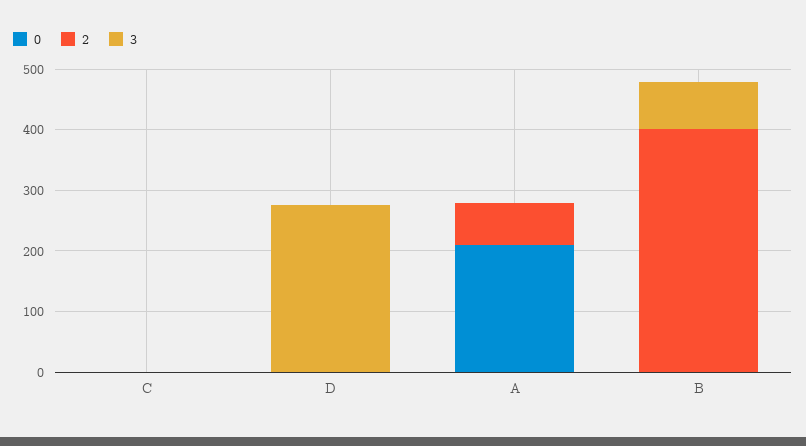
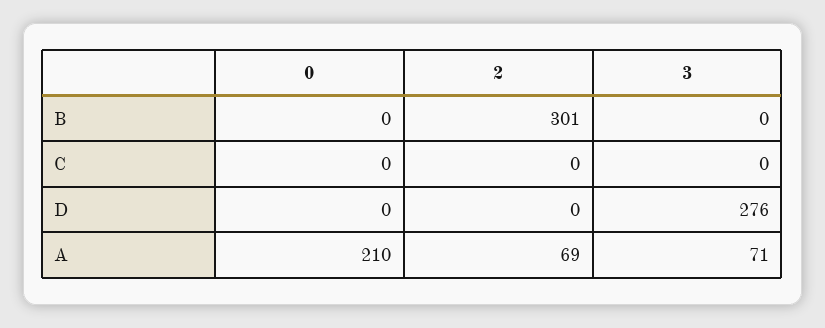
  {
    "0": {
      "C": 0,
      "D": 0,
      "A": 210,
      "B": 0
    },
    "2": {
      "C": 0,
      "D": 0,
      "A": 69,
-     "B": 400
+     "B": 301
    },
    "3": {
      "C": 0,
      "D": 276,
-     "A": 0,
+     "A": 71,
-     "B": 80
+     "B": 0
    }
  }

